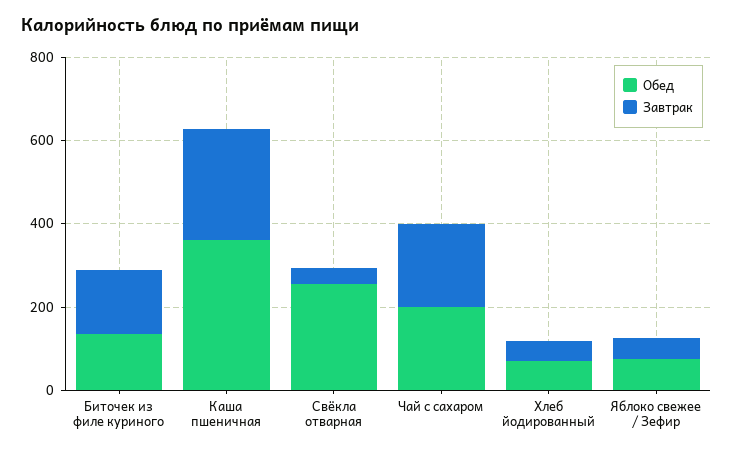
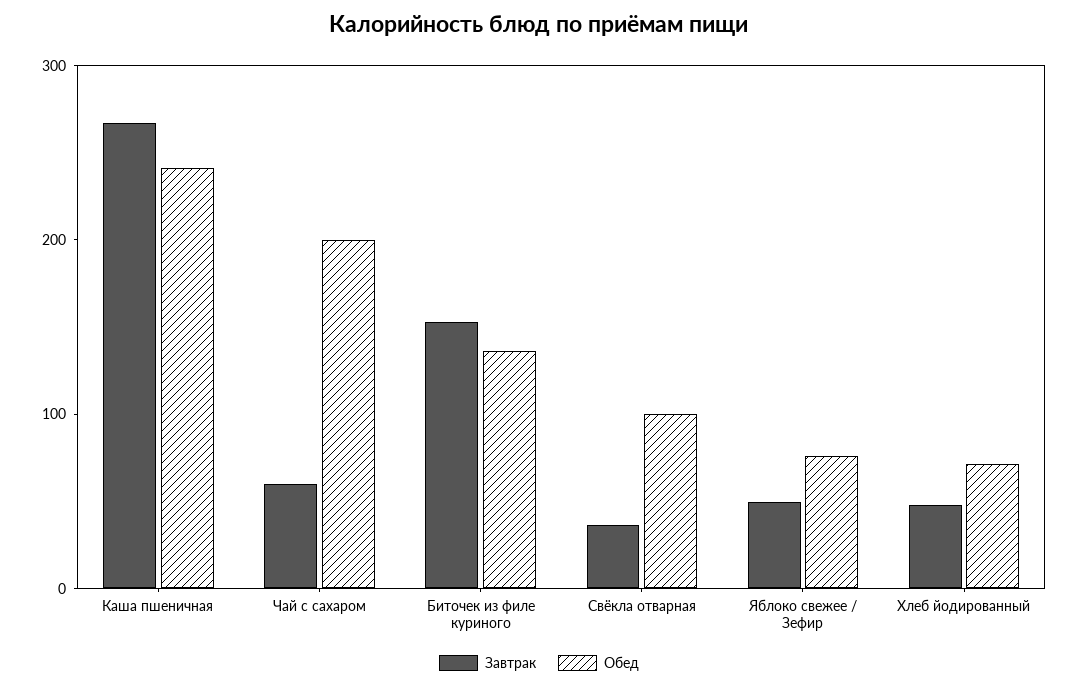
  {
    "Обед": {
      "Биточек из филе куриного": 140,
-     "Каша пшеничная": 350,
+     "Каша пшеничная": 240,
-     "Свёкла отварная": 250,
+     "Свёкла отварная": 100,
      "Чай с сахаром": 200,
      "Хлеб йодированный": 80,
      "Яблоко свежее / Зефир": 80
    },
    "Завтрак": {
      "Биточек из филе куриного": 160,
      "Каша пшеничная": 260,
      "Свёкла отварная": 40,
-     "Чай с сахаром": 200,
+     "Чай с сахаром": 60,
      "Хлеб йодированный": 40,
      "Яблоко свежее / Зефир": 40
    }
  }

